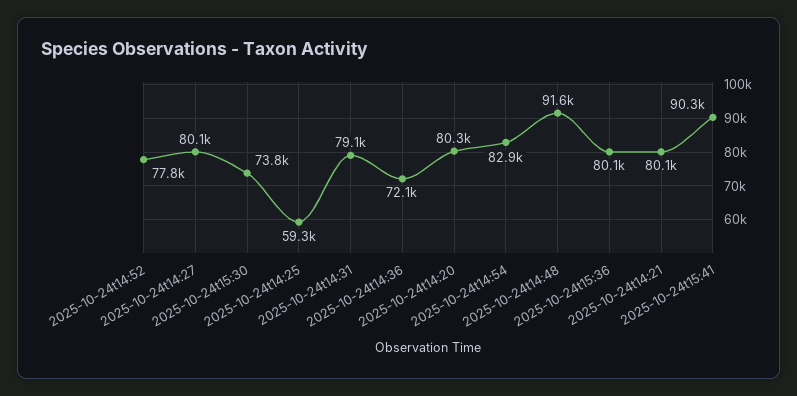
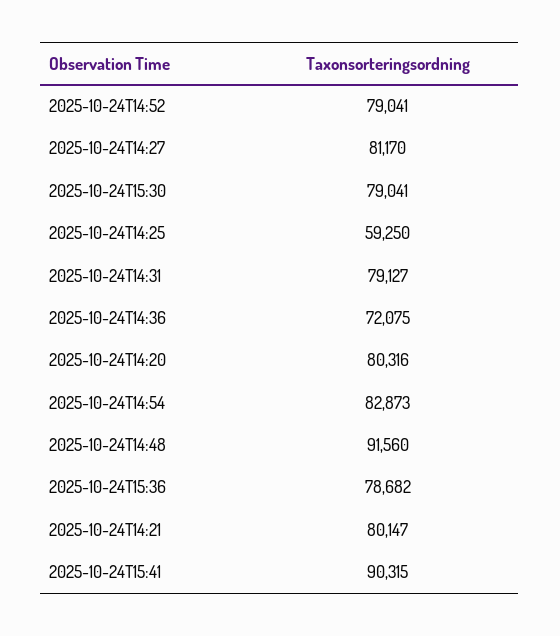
  {
-   "2025-10-24t14:52": 77800,
+   "2025-10-24t14:52": 79041,
-   "2025-10-24t14:27": 80100,
+   "2025-10-24t14:27": 81170,
-   "2025-10-24t15:30": 73800,
+   "2025-10-24t15:30": 79041,
    "2025-10-24t14:25": 59250,
    "2025-10-24t14:31": 79127,
    "2025-10-24t14:36": 72075,
    "2025-10-24t14:20": 80316,
    "2025-10-24t14:54": 82873,
    "2025-10-24t14:48": 91560,
-   "2025-10-24t15:36": 80100,
+   "2025-10-24t15:36": 78682,
    "2025-10-24t14:21": 80147,
    "2025-10-24t15:41": 90315
  }

